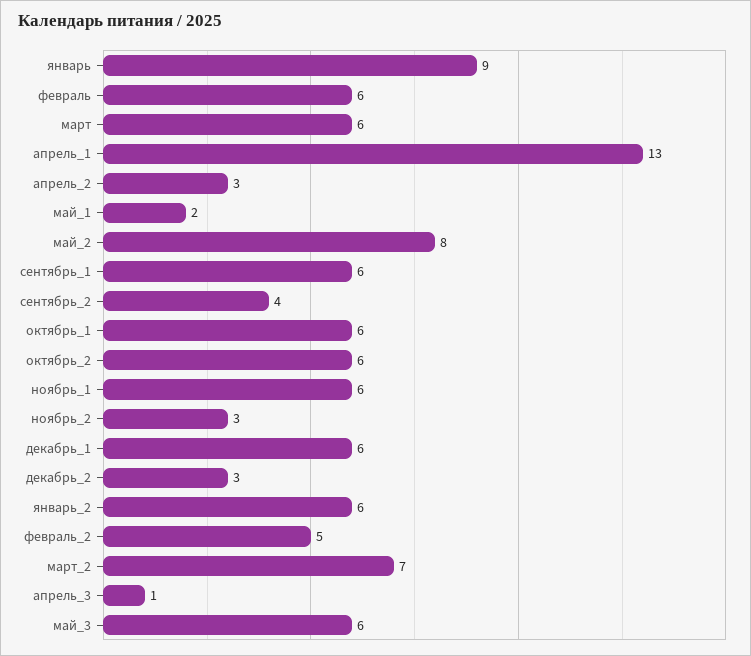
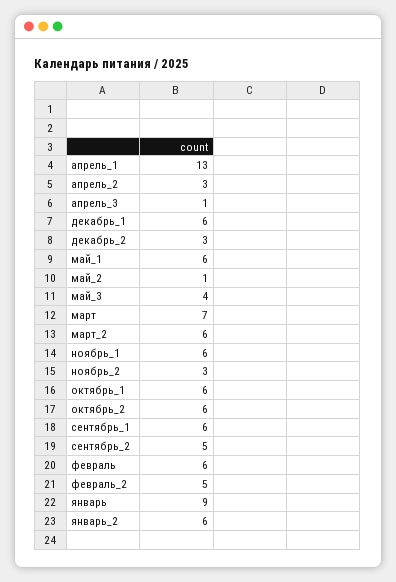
  {
    "январь": 9,
    "февраль": 6,
-   "март": 6,
+   "март": 7,
    "апрель_1": 13,
    "апрель_2": 3,
-   "май_1": 2,
+   "май_1": 6,
-   "май_2": 8,
+   "май_2": 1,
    "сентябрь_1": 6,
-   "сентябрь_2": 4,
+   "сентябрь_2": 5,
    "октябрь_1": 6,
    "октябрь_2": 6,
    "ноябрь_1": 6,
    "ноябрь_2": 3,
    "декабрь_1": 6,
    "декабрь_2": 3,
    "январь_2": 6,
    "февраль_2": 5,
-   "март_2": 7,
+   "март_2": 6,
    "апрель_3": 1,
-   "май_3": 6
+   "май_3": 4
  }

